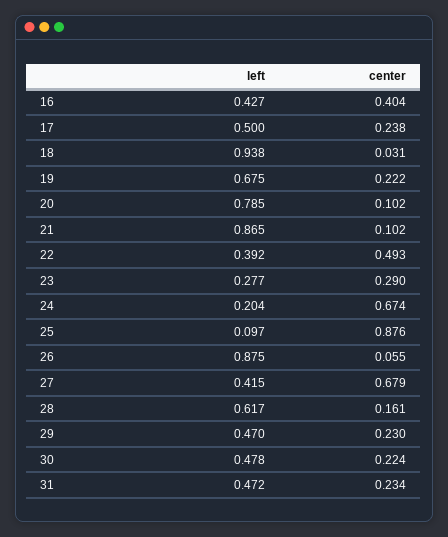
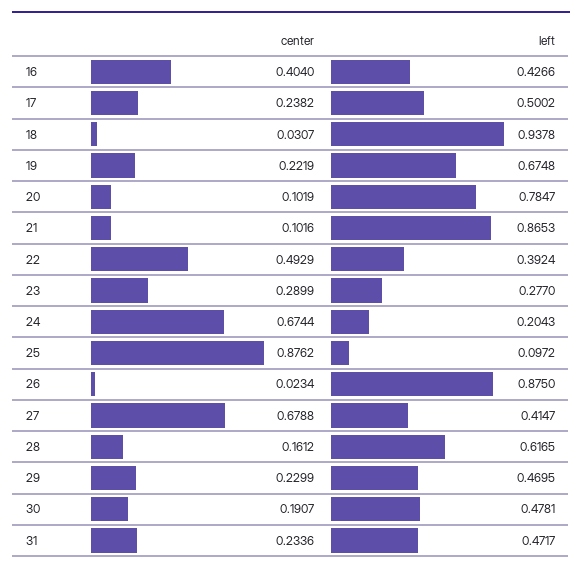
  {
    "left": {
      "16": 0.4266,
      "17": 0.5002,
      "18": 0.9378,
      "19": 0.6748,
      "20": 0.7847,
      "21": 0.8653,
      "22": 0.3924,
      "23": 0.277,
      "24": 0.2043,
      "25": 0.0972,
      "26": 0.875,
      "27": 0.4147,
      "28": 0.6165,
      "29": 0.4695,
      "30": 0.4781,
      "31": 0.4717
    },
    "center": {
      "16": 0.404,
      "17": 0.2382,
      "18": 0.0307,
      "19": 0.2219,
      "20": 0.1019,
      "21": 0.1016,
      "22": 0.4929,
      "23": 0.2899,
      "24": 0.6744,
      "25": 0.8762,
-     "26": 0.055,
+     "26": 0.0234,
      "27": 0.6788,
      "28": 0.1612,
      "29": 0.2299,
-     "30": 0.224,
+     "30": 0.1907,
      "31": 0.2336
    }
  }

